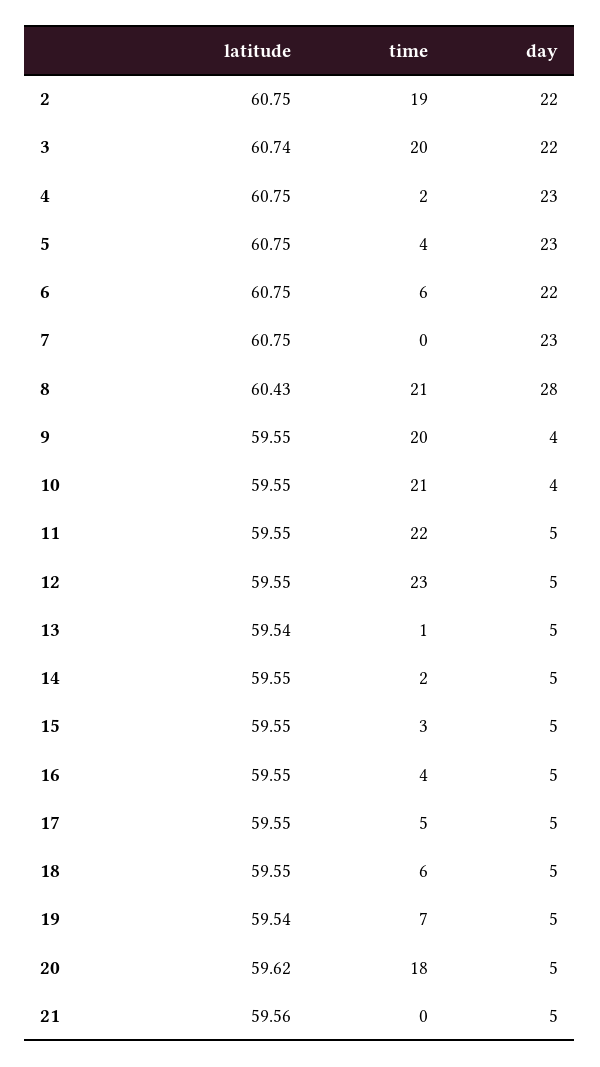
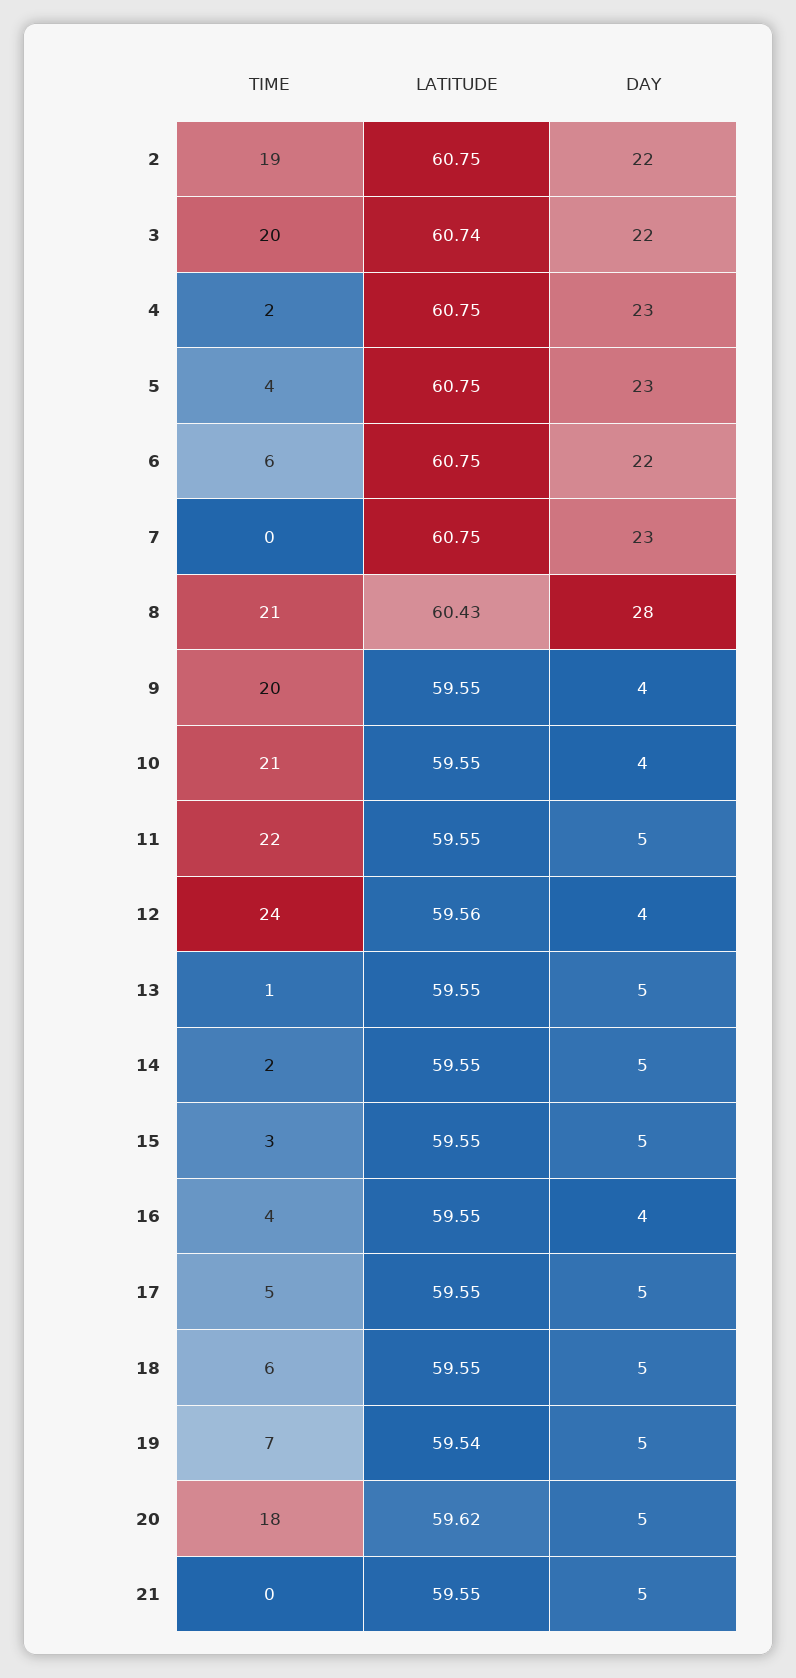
  {
    "latitude": {
      "2": 60.75,
      "3": 60.74,
      "4": 60.75,
      "5": 60.75,
      "6": 60.75,
      "7": 60.75,
      "8": 60.43,
      "9": 59.55,
      "10": 59.55,
      "11": 59.55,
-     "12": 59.55,
+     "12": 59.56,
-     "13": 59.54,
+     "13": 59.55,
      "14": 59.55,
      "15": 59.55,
      "16": 59.55,
      "17": 59.55,
      "18": 59.55,
      "19": 59.54,
      "20": 59.62,
-     "21": 59.56
+     "21": 59.55
    },
    "time": {
      "2": 19,
      "3": 20,
      "4": 2,
      "5": 4,
      "6": 6,
      "7": 0,
      "8": 21,
      "9": 20,
      "10": 21,
      "11": 22,
-     "12": 23,
+     "12": 24,
      "13": 1,
      "14": 2,
      "15": 3,
      "16": 4,
      "17": 5,
      "18": 6,
      "19": 7,
      "20": 18,
      "21": 0
    },
    "day": {
      "2": 22,
      "3": 22,
      "4": 23,
      "5": 23,
      "6": 22,
      "7": 23,
      "8": 28,
      "9": 4,
      "10": 4,
      "11": 5,
-     "12": 5,
+     "12": 4,
      "13": 5,
      "14": 5,
      "15": 5,
-     "16": 5,
+     "16": 4,
      "17": 5,
      "18": 5,
      "19": 5,
      "20": 5,
      "21": 5
    }
  }

